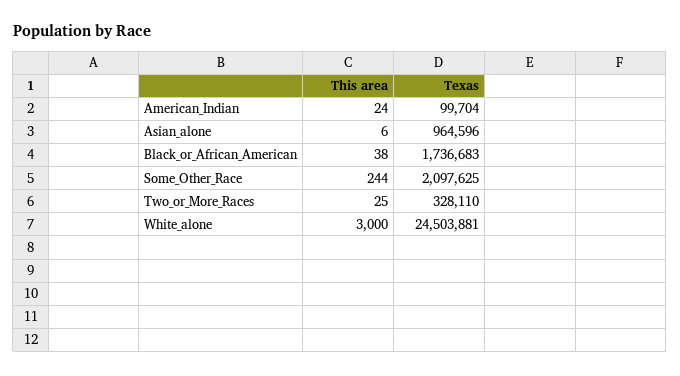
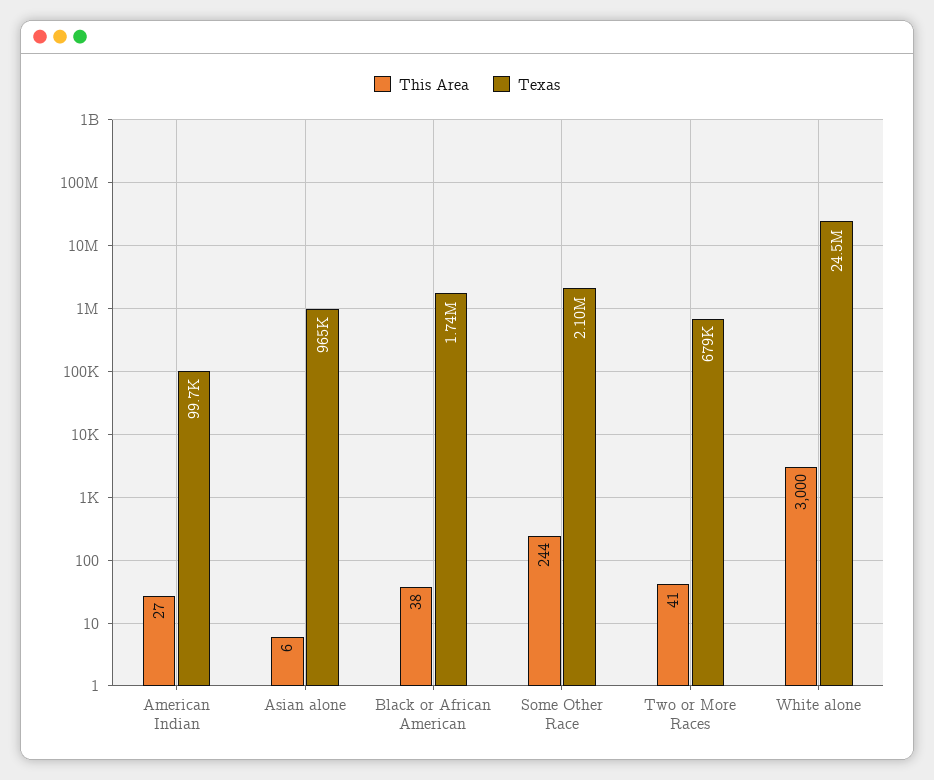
  {
    "This area": {
-     "American_Indian": 24,
+     "American_Indian": 27,
      "Asian_alone": 6,
      "Black_or_African_American": 38,
      "Some_Other_Race": 244,
-     "Two_or_More_Races": 25,
+     "Two_or_More_Races": 41,
      "White_alone": 3000
    },
    "Texas": {
      "American_Indian": 99704,
      "Asian_alone": 964596,
      "Black_or_African_American": 1736683,
      "Some_Other_Race": 2097625,
-     "Two_or_More_Races": 328110,
+     "Two_or_More_Races": 679000,
      "White_alone": 24503881
    }
  }

